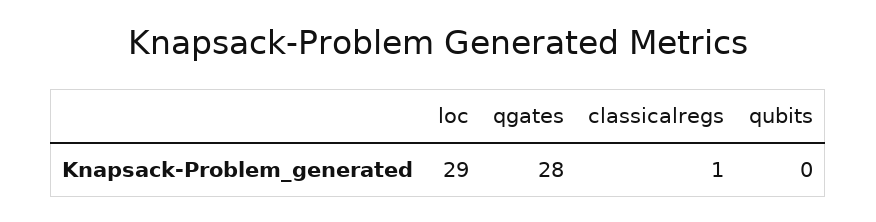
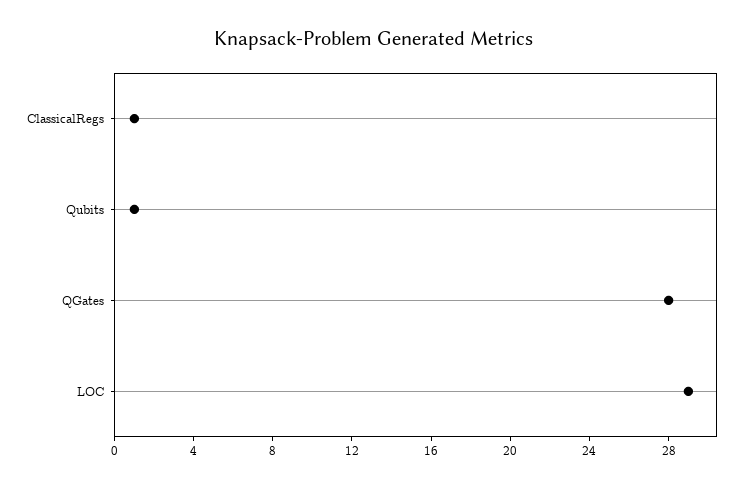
  {
    "loc": 29,
    "qgates": 28,
    "classicalregs": 1,
-   "qubits": 0
+   "qubits": 1
  }

